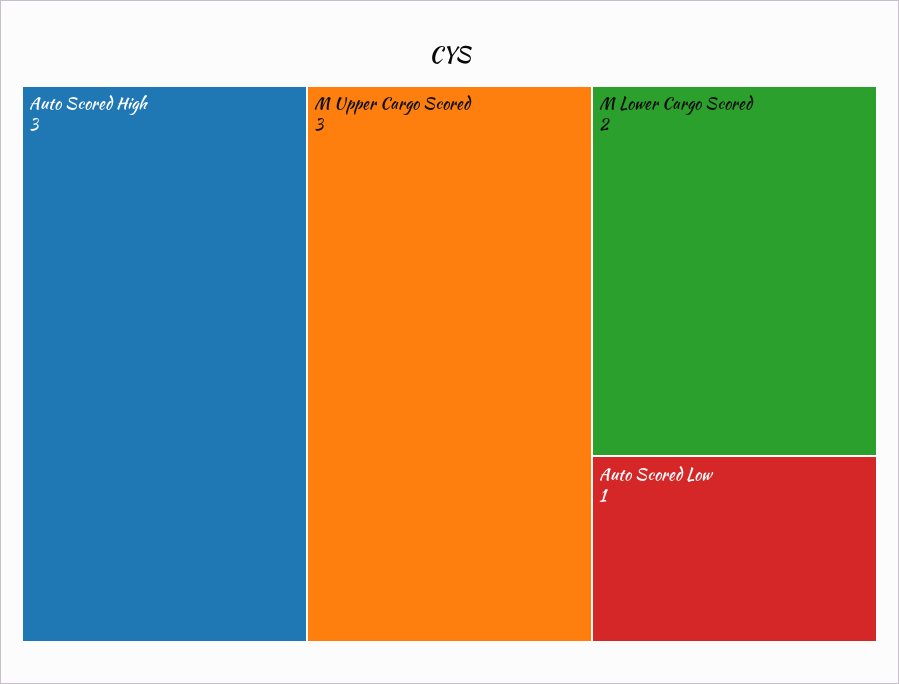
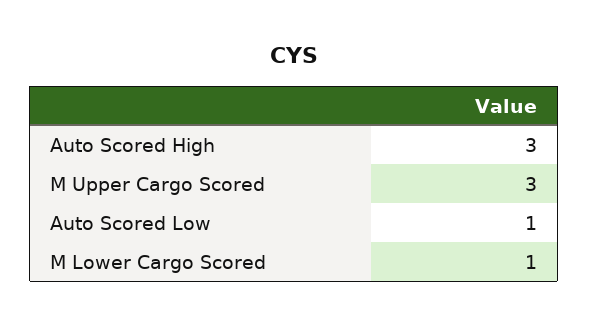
  {
    "Auto Scored High": 3,
    "M Upper Cargo Scored": 3,
-   "M Lower Cargo Scored": 2,
+   "M Lower Cargo Scored": 1,
    "Auto Scored Low": 1
  }

